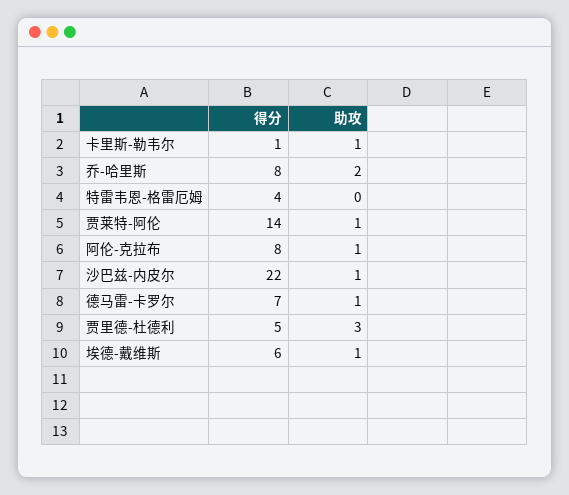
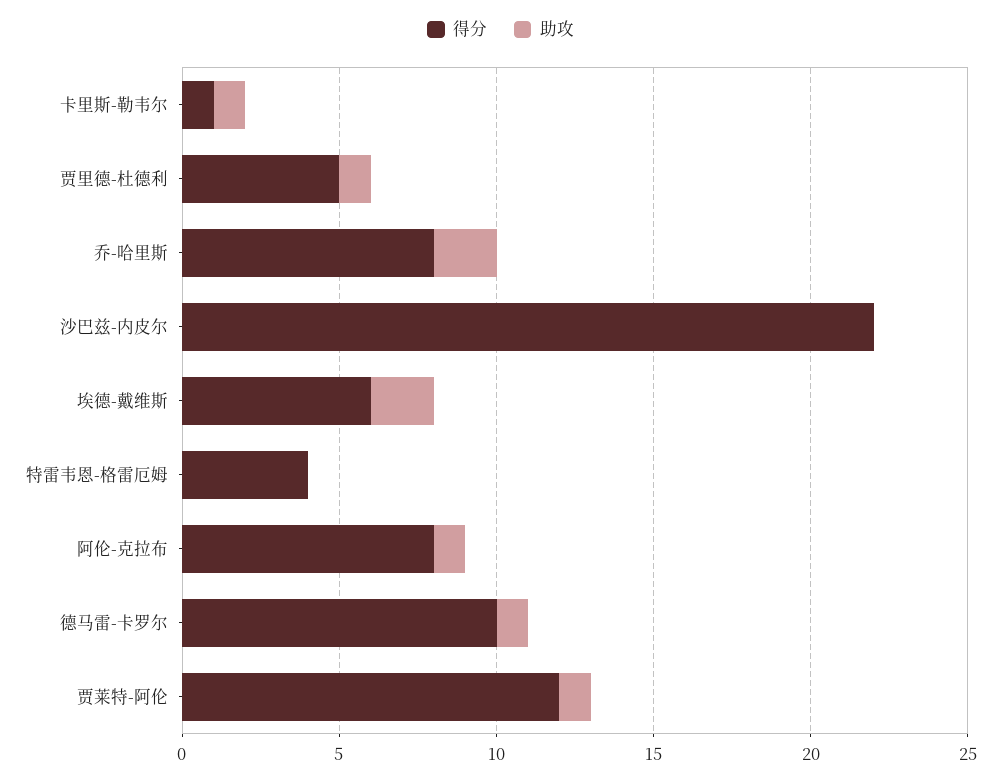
  {
    "得分": {
      "卡里斯-勒韦尔": 1,
      "乔-哈里斯": 8,
      "特雷韦恩-格雷厄姆": 4,
-     "贾莱特-阿伦": 14,
+     "贾莱特-阿伦": 12,
      "阿伦-克拉布": 8,
      "沙巴兹-内皮尔": 22,
-     "德马雷-卡罗尔": 7,
+     "德马雷-卡罗尔": 10,
      "贾里德-杜德利": 5,
      "埃德-戴维斯": 6
    },
    "助攻": {
      "卡里斯-勒韦尔": 1,
      "乔-哈里斯": 2,
      "特雷韦恩-格雷厄姆": 0,
      "贾莱特-阿伦": 1,
      "阿伦-克拉布": 1,
-     "沙巴兹-内皮尔": 1,
+     "沙巴兹-内皮尔": 0,
      "德马雷-卡罗尔": 1,
-     "贾里德-杜德利": 3,
+     "贾里德-杜德利": 1,
-     "埃德-戴维斯": 1
+     "埃德-戴维斯": 2
    }
  }

